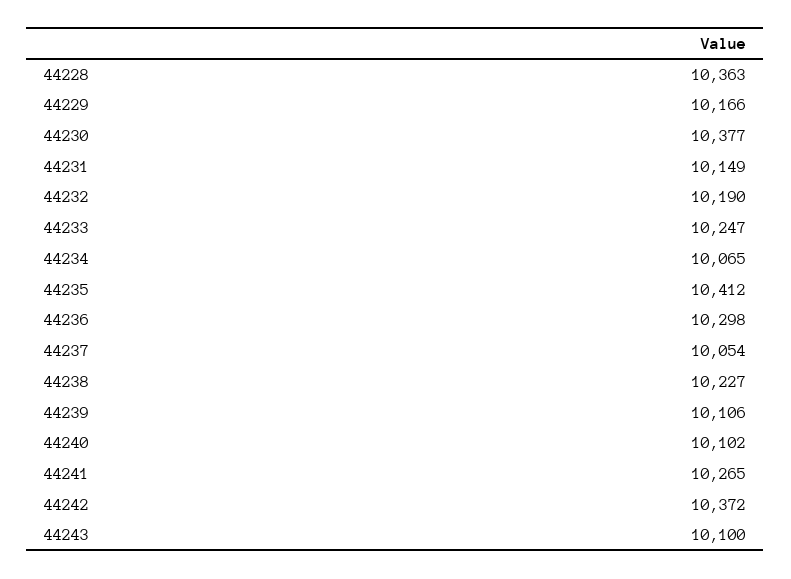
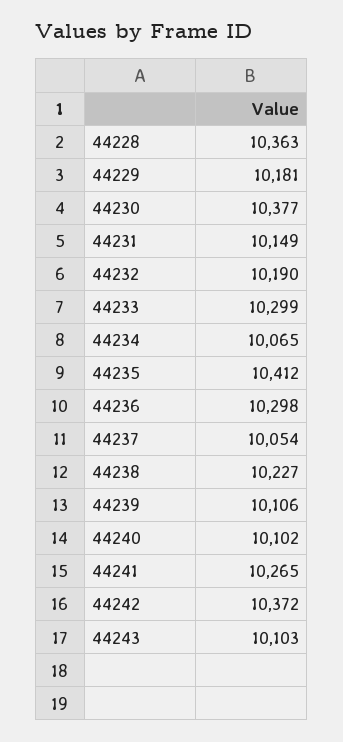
  {
    "44228": 10363,
-   "44229": 10166,
+   "44229": 10181,
    "44230": 10377,
    "44231": 10149,
    "44232": 10190,
-   "44233": 10247,
+   "44233": 10299,
    "44234": 10065,
    "44235": 10412,
    "44236": 10298,
    "44237": 10054,
    "44238": 10227,
    "44239": 10106,
    "44240": 10102,
    "44241": 10265,
    "44242": 10372,
-   "44243": 10100
+   "44243": 10103
  }

